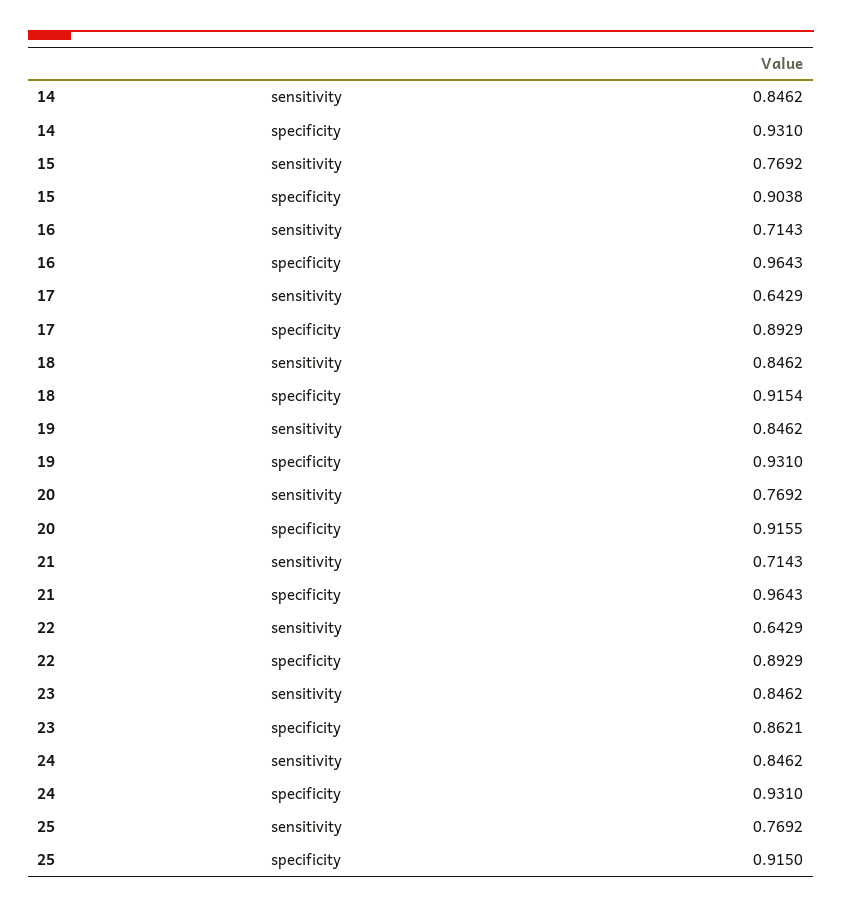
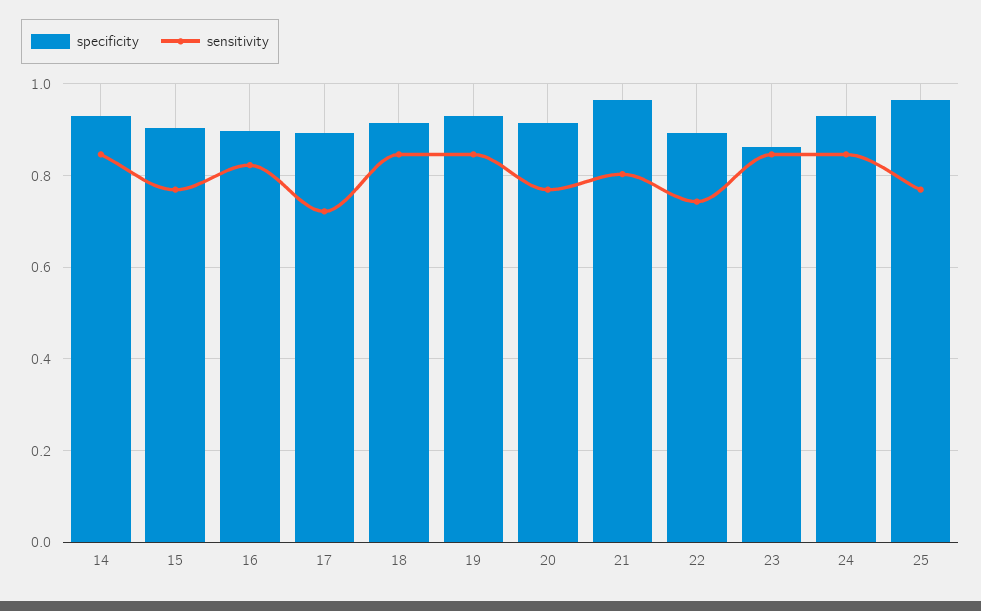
  {
    "sensitivity": {
      "14": 0.8462,
      "15": 0.7692,
-     "16": 0.7143,
+     "16": 0.82,
-     "17": 0.6429,
+     "17": 0.72,
      "18": 0.8462,
      "19": 0.8462,
      "20": 0.7692,
-     "21": 0.7143,
+     "21": 0.8,
-     "22": 0.6429,
+     "22": 0.74,
      "23": 0.8462,
      "24": 0.8462,
      "25": 0.7692
    },
    "specificity": {
      "14": 0.931,
      "15": 0.9038,
-     "16": 0.9643,
+     "16": 0.9,
      "17": 0.8929,
      "18": 0.9154,
      "19": 0.931,
      "20": 0.9155,
      "21": 0.9643,
      "22": 0.8929,
      "23": 0.8621,
      "24": 0.931,
-     "25": 0.915
+     "25": 0.96
    }
  }

